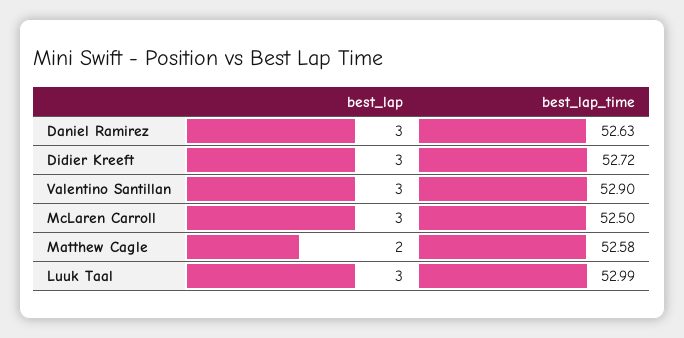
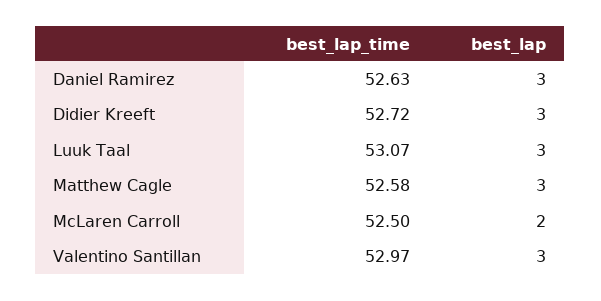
  {
    "best_lap": {
      "Daniel Ramirez": 3,
      "Didier Kreeft": 3,
      "Valentino Santillan": 3,
-     "McLaren Carroll": 3,
+     "McLaren Carroll": 2,
-     "Matthew Cagle": 2,
+     "Matthew Cagle": 3,
      "Luuk Taal": 3
    },
    "best_lap_time": {
      "Daniel Ramirez": 52.63,
      "Didier Kreeft": 52.72,
-     "Valentino Santillan": 52.9,
+     "Valentino Santillan": 52.97,
      "McLaren Carroll": 52.5,
      "Matthew Cagle": 52.58,
-     "Luuk Taal": 52.99
+     "Luuk Taal": 53.07
    }
  }

